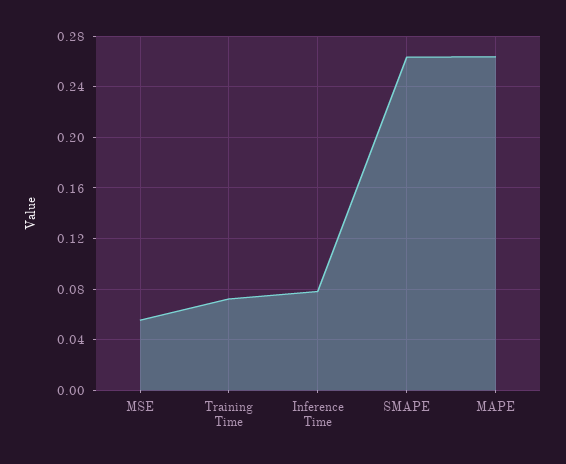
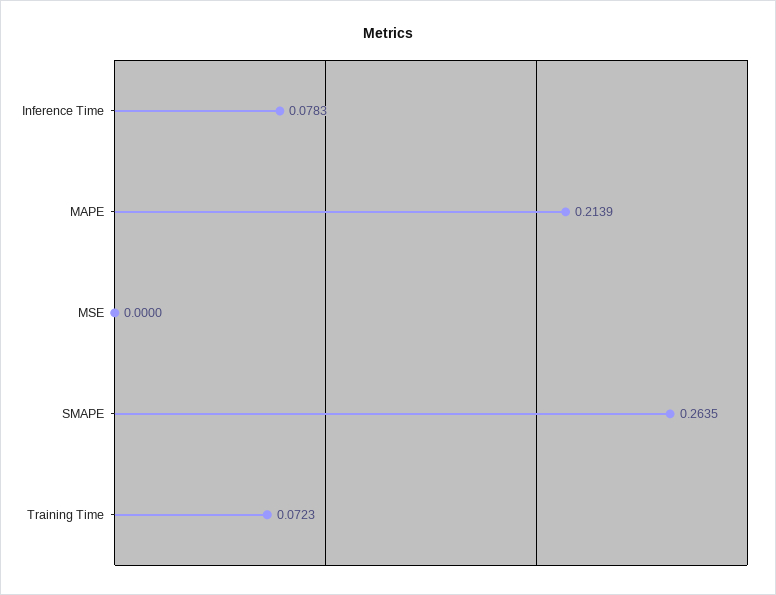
  {
-   "MSE": 0.055,
+   "MSE": 0,
    "Training Time": 0.0723,
    "Inference Time": 0.0783,
    "SMAPE": 0.2635,
-   "MAPE": 0.265
+   "MAPE": 0.2139
  }

